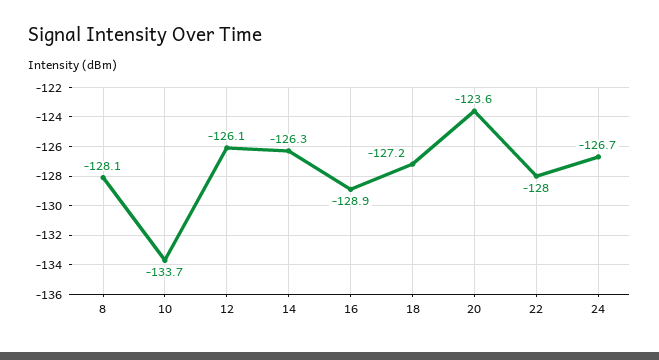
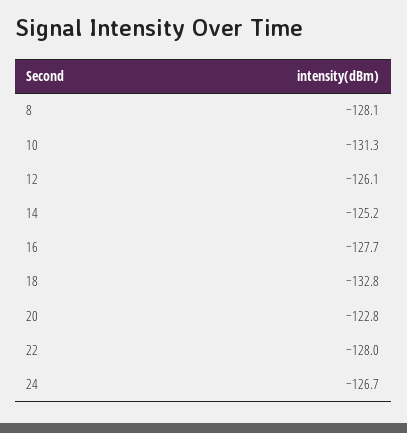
  {
    "8": -128.1,
-   "10": -133.7,
+   "10": -131.3,
    "12": -126.1,
-   "14": -126.3,
+   "14": -125.2,
-   "16": -128.9,
+   "16": -127.7,
-   "18": -127.2,
+   "18": -132.8,
-   "20": -123.6,
+   "20": -122.8,
    "22": -128,
    "24": -126.7
  }

